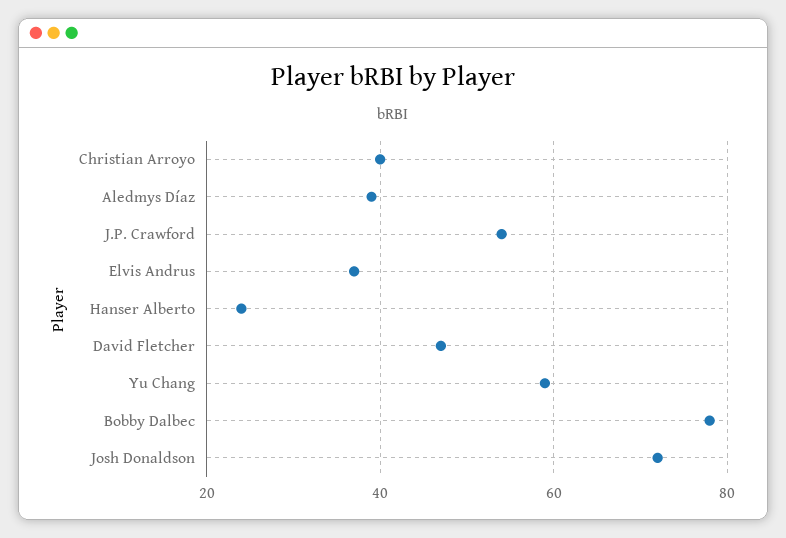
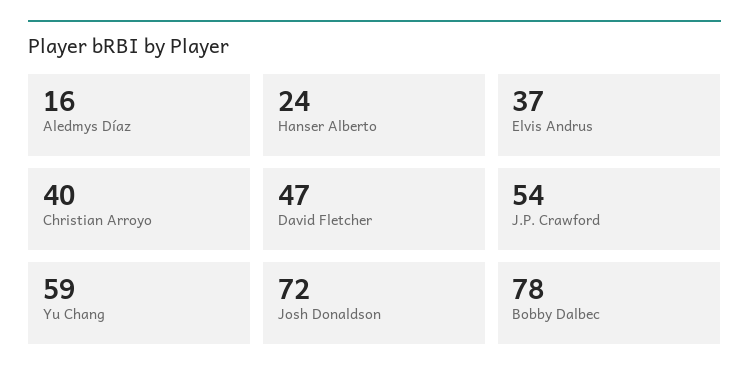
  {
    "Christian Arroyo": 40,
-   "Aledmys Díaz": 40,
+   "Aledmys Díaz": 16,
    "J.P. Crawford": 54,
    "Elvis Andrus": 37,
    "Hanser Alberto": 24,
    "David Fletcher": 47,
    "Yu Chang": 59,
    "Bobby Dalbec": 78,
    "Josh Donaldson": 72
  }

